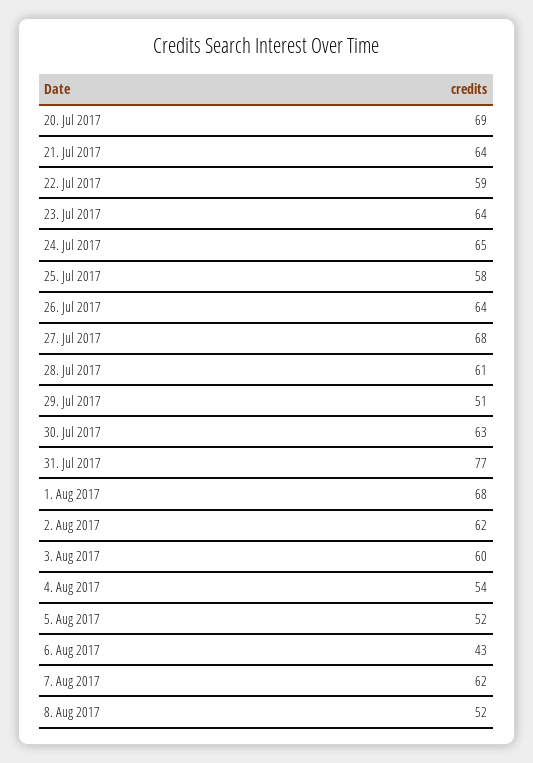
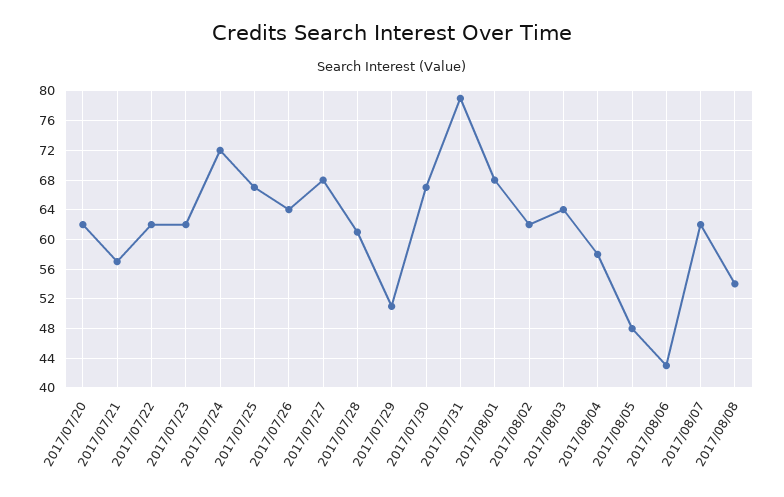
  {
-   "20. Jul 2017": 69,
+   "20. Jul 2017": 62,
-   "21. Jul 2017": 64,
+   "21. Jul 2017": 57,
-   "22. Jul 2017": 59,
+   "22. Jul 2017": 62,
-   "23. Jul 2017": 64,
+   "23. Jul 2017": 62,
-   "24. Jul 2017": 65,
+   "24. Jul 2017": 72,
-   "25. Jul 2017": 58,
+   "25. Jul 2017": 67,
    "26. Jul 2017": 64,
    "27. Jul 2017": 68,
    "28. Jul 2017": 61,
    "29. Jul 2017": 51,
-   "30. Jul 2017": 63,
+   "30. Jul 2017": 67,
-   "31. Jul 2017": 77,
+   "31. Jul 2017": 79,
    "1. Aug 2017": 68,
    "2. Aug 2017": 62,
-   "3. Aug 2017": 60,
+   "3. Aug 2017": 64,
-   "4. Aug 2017": 54,
+   "4. Aug 2017": 58,
-   "5. Aug 2017": 52,
+   "5. Aug 2017": 48,
    "6. Aug 2017": 43,
    "7. Aug 2017": 62,
-   "8. Aug 2017": 52
+   "8. Aug 2017": 54
  }

